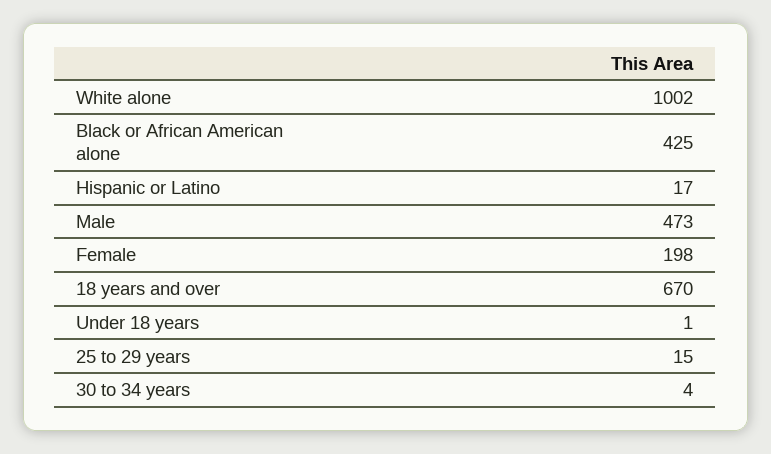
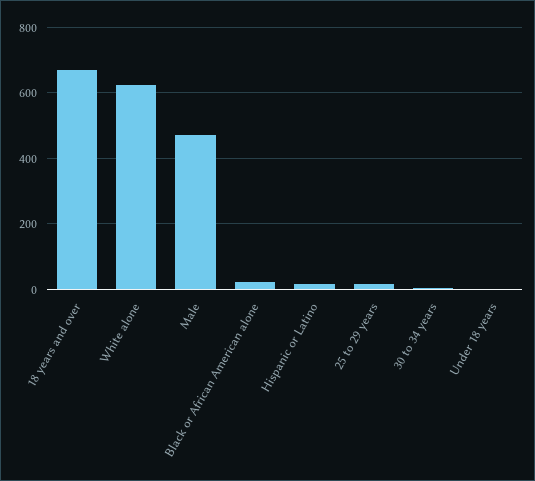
  {
-   "White alone": 1002,
+   "White alone": 620,
-   "Black or African American alone": 425,
+   "Black or African American alone": 20,
    "Hispanic or Latino": 17,
    "Male": 473,
-   "Female": 198,
    "18 years and over": 670,
    "Under 18 years": 1,
    "25 to 29 years": 15,
    "30 to 34 years": 4
  }

